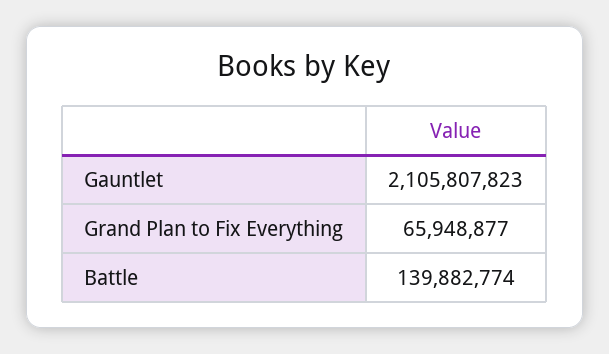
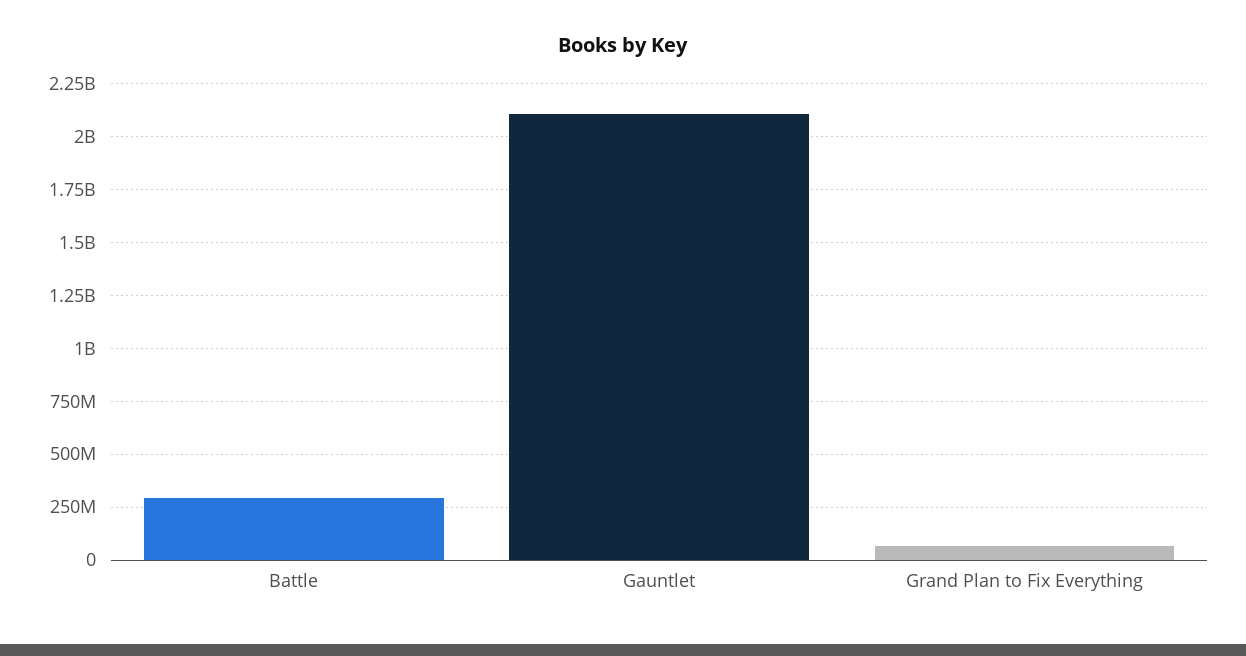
  {
    "Gauntlet": 2105807823,
    "Grand Plan to Fix Everything": 65948877,
-   "Battle": 139882774
+   "Battle": 300000000
  }

